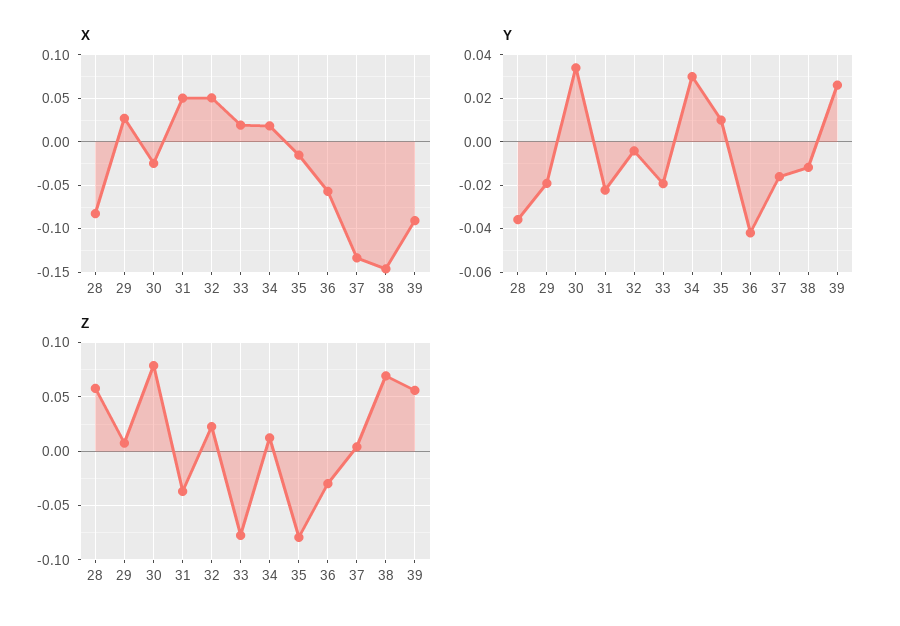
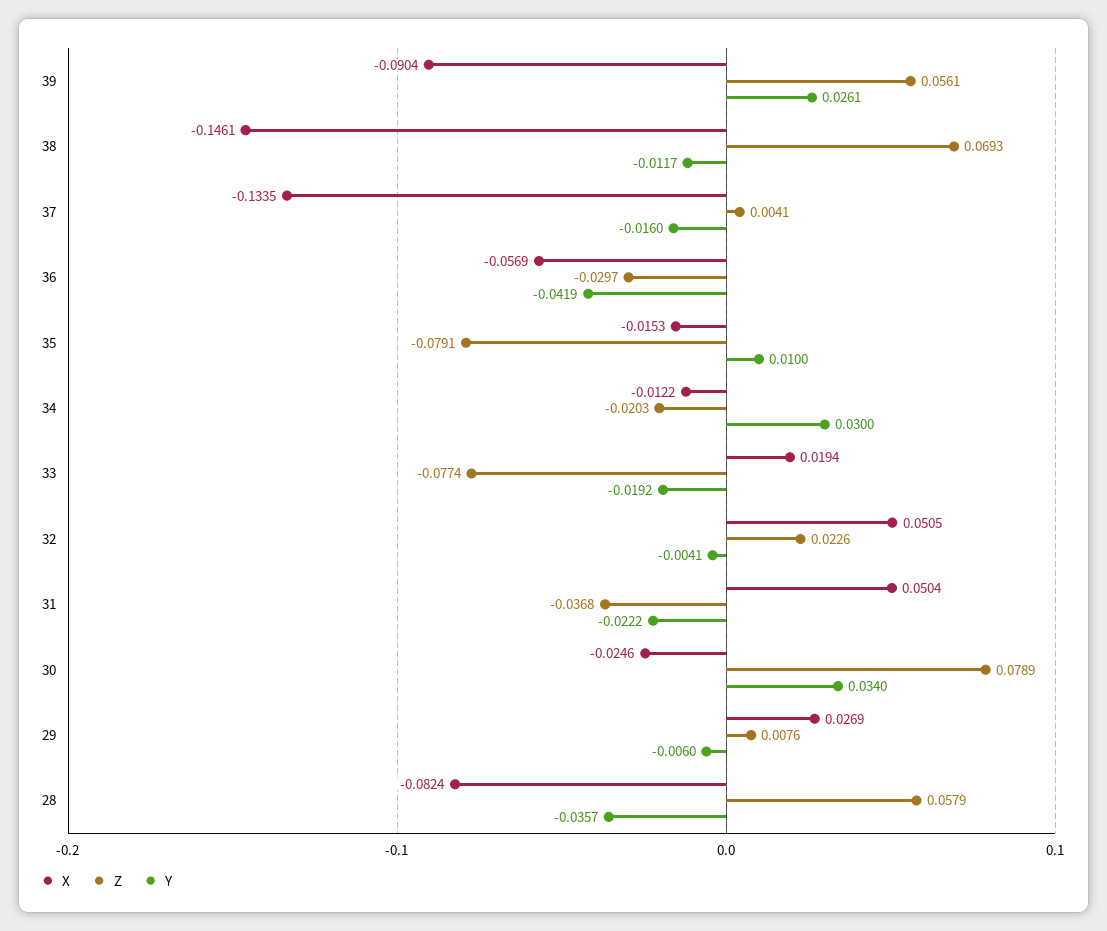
  {
    "X": {
      "28": -0.0824,
      "29": 0.0269,
      "30": -0.0246,
      "31": 0.0504,
      "32": 0.0505,
      "33": 0.0194,
-     "34": 0.02,
+     "34": -0.0122,
      "35": -0.0153,
      "36": -0.0569,
      "37": -0.1335,
      "38": -0.1461,
      "39": -0.0904
    },
    "Y": {
      "28": -0.0357,
-     "29": -0.02,
+     "29": -0.006,
      "30": 0.034,
      "31": -0.0222,
      "32": -0.0041,
      "33": -0.0192,
      "34": 0.03,
      "35": 0.01,
      "36": -0.0419,
      "37": -0.016,
      "38": -0.0117,
      "39": 0.0261
    },
    "Z": {
      "28": 0.0579,
      "29": 0.0076,
      "30": 0.0789,
      "31": -0.0368,
      "32": 0.0226,
      "33": -0.0774,
-     "34": 0.01,
+     "34": -0.0203,
      "35": -0.0791,
      "36": -0.0297,
      "37": 0.0041,
      "38": 0.0693,
      "39": 0.0561
    }
  }

